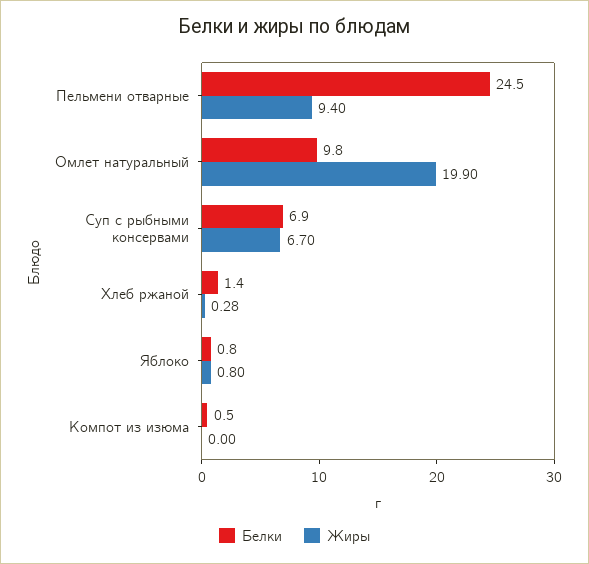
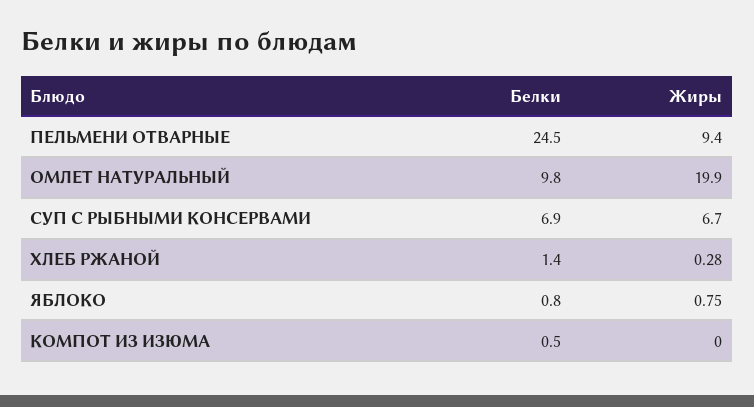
  {
    "Белки": {
      "Пельмени отварные": 24.5,
      "Омлет натуральный": 9.8,
      "Суп с рыбными консервами": 6.9,
      "Хлеб ржаной": 1.4,
      "Яблоко": 0.8,
      "Компот из изюма": 0.5
    },
    "Жиры": {
      "Пельмени отварные": 9.4,
      "Омлет натуральный": 19.9,
      "Суп с рыбными консервами": 6.7,
      "Хлеб ржаной": 0.28,
-     "Яблоко": 0.8,
+     "Яблоко": 0.75,
      "Компот из изюма": 0
    }
  }

